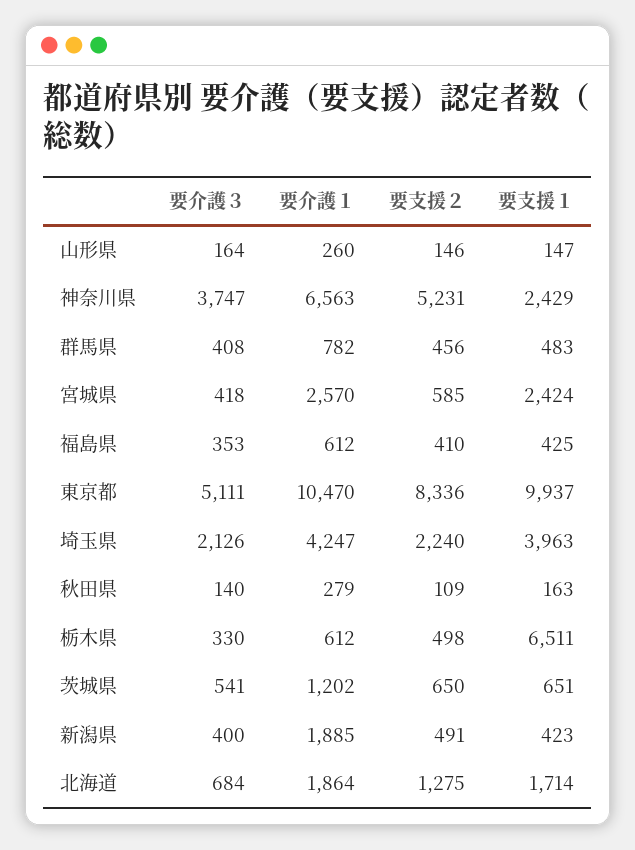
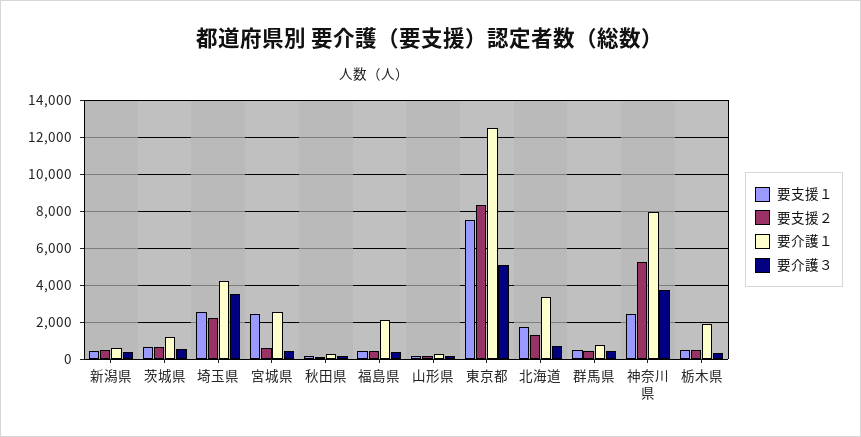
  {
    "要介護３": {
      "山形県": 164,
      "神奈川県": 3747,
      "群馬県": 408,
      "宮城県": 418,
      "福島県": 353,
      "東京都": 5111,
-     "埼玉県": 2126,
+     "埼玉県": 3500,
      "秋田県": 140,
      "栃木県": 330,
      "茨城県": 541,
      "新潟県": 400,
      "北海道": 684
    },
    "要介護１": {
      "山形県": 260,
-     "神奈川県": 6563,
+     "神奈川県": 8000,
      "群馬県": 782,
      "宮城県": 2570,
-     "福島県": 612,
+     "福島県": 2000,
-     "東京都": 10470,
+     "東京都": 12500,
      "埼玉県": 4247,
      "秋田県": 279,
-     "栃木県": 612,
+     "栃木県": 2000,
      "茨城県": 1202,
-     "新潟県": 1885,
+     "新潟県": 500,
-     "北海道": 1864
+     "北海道": 3500
    },
    "要支援２": {
      "山形県": 146,
      "神奈川県": 5231,
      "群馬県": 456,
      "宮城県": 585,
      "福島県": 410,
      "東京都": 8336,
      "埼玉県": 2240,
      "秋田県": 109,
      "栃木県": 498,
      "茨城県": 650,
      "新潟県": 491,
      "北海道": 1275
    },
    "要支援１": {
      "山形県": 147,
      "神奈川県": 2429,
      "群馬県": 483,
      "宮城県": 2424,
      "福島県": 425,
-     "東京都": 9937,
+     "東京都": 7500,
-     "埼玉県": 3963,
+     "埼玉県": 2500,
      "秋田県": 163,
-     "栃木県": 6511,
+     "栃木県": 500,
      "茨城県": 651,
      "新潟県": 423,
      "北海道": 1714
    }
  }

